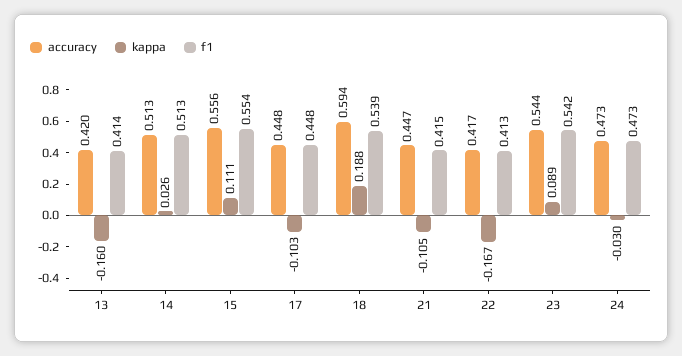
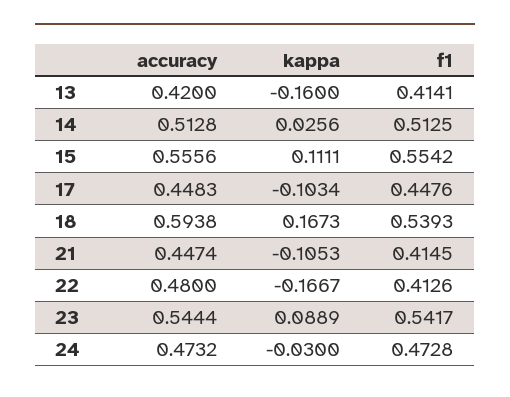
  {
    "accuracy": {
      "13": 0.42,
      "14": 0.5128,
      "15": 0.5556,
      "17": 0.4483,
      "18": 0.5938,
      "21": 0.4474,
-     "22": 0.417,
+     "22": 0.48,
      "23": 0.5444,
      "24": 0.4732
    },
    "kappa": {
      "13": -0.16,
      "14": 0.0256,
      "15": 0.1111,
      "17": -0.1034,
-     "18": 0.188,
+     "18": 0.1673,
      "21": -0.1053,
      "22": -0.1667,
      "23": 0.0889,
      "24": -0.03
    },
    "f1": {
      "13": 0.4141,
      "14": 0.5125,
      "15": 0.5542,
      "17": 0.4476,
      "18": 0.5393,
      "21": 0.4145,
      "22": 0.4126,
      "23": 0.5417,
      "24": 0.4728
    }
  }

